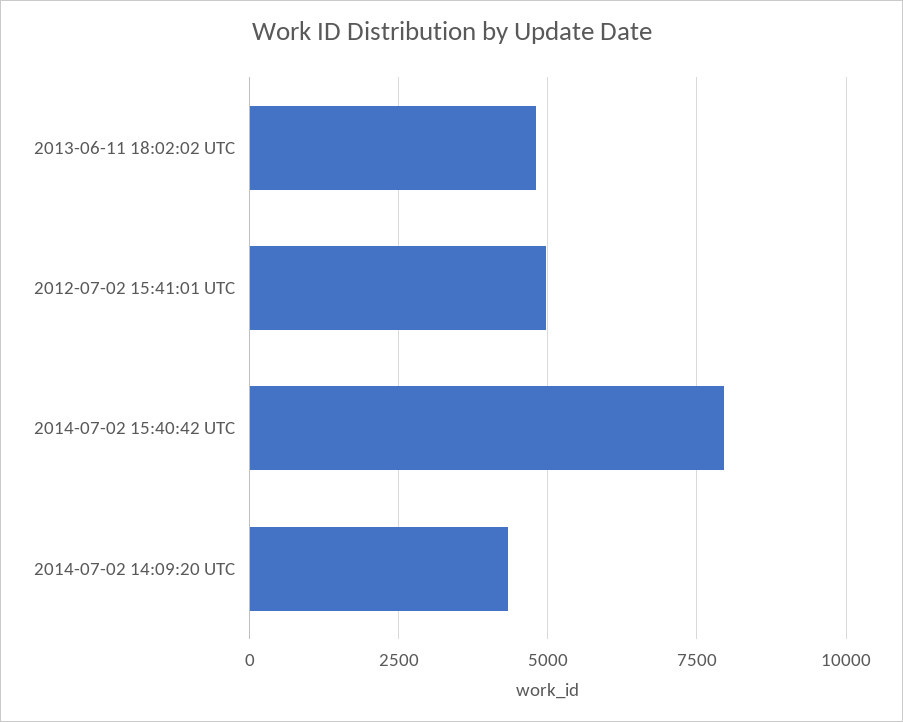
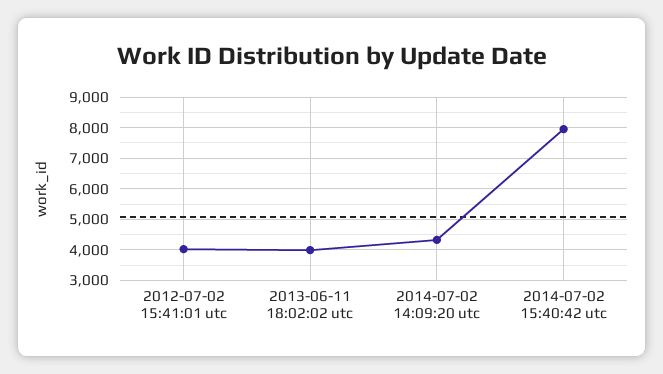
  {
-   "2013-06-11 18:02:02 UTC": 4750,
+   "2013-06-11 18:02:02 UTC": 4000,
-   "2012-07-02 15:41:01 UTC": 5000,
+   "2012-07-02 15:41:01 UTC": 4000,
    "2014-07-02 15:40:42 UTC": 8000,
    "2014-07-02 14:09:20 UTC": 4400
  }

